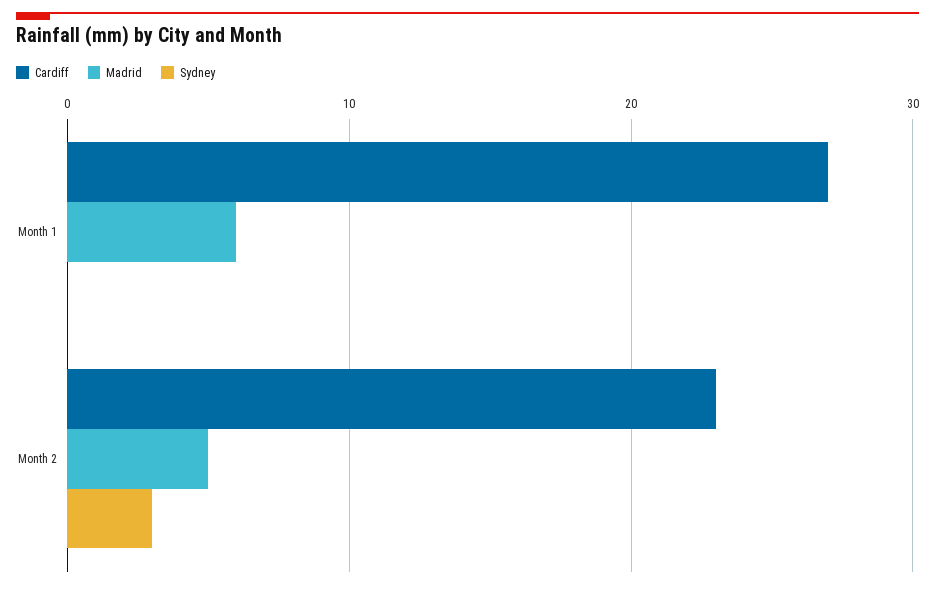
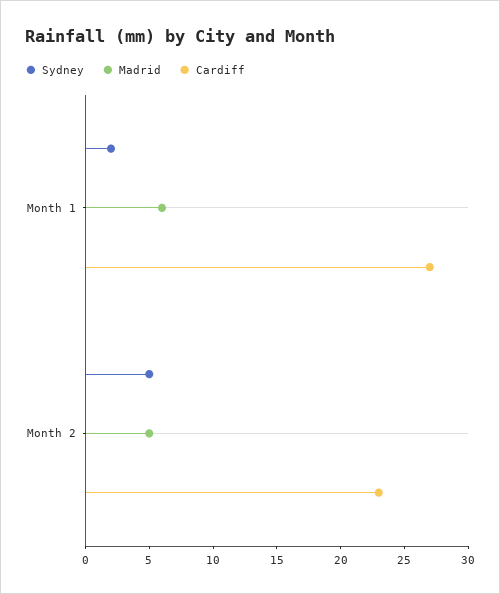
  {
    "Cardiff": {
      "Month 1": 27,
      "Month 2": 23
    },
    "Madrid": {
      "Month 1": 6,
      "Month 2": 5
    },
    "Sydney": {
-     "Month 1": 0,
+     "Month 1": 2,
-     "Month 2": 3
+     "Month 2": 5
    }
  }

